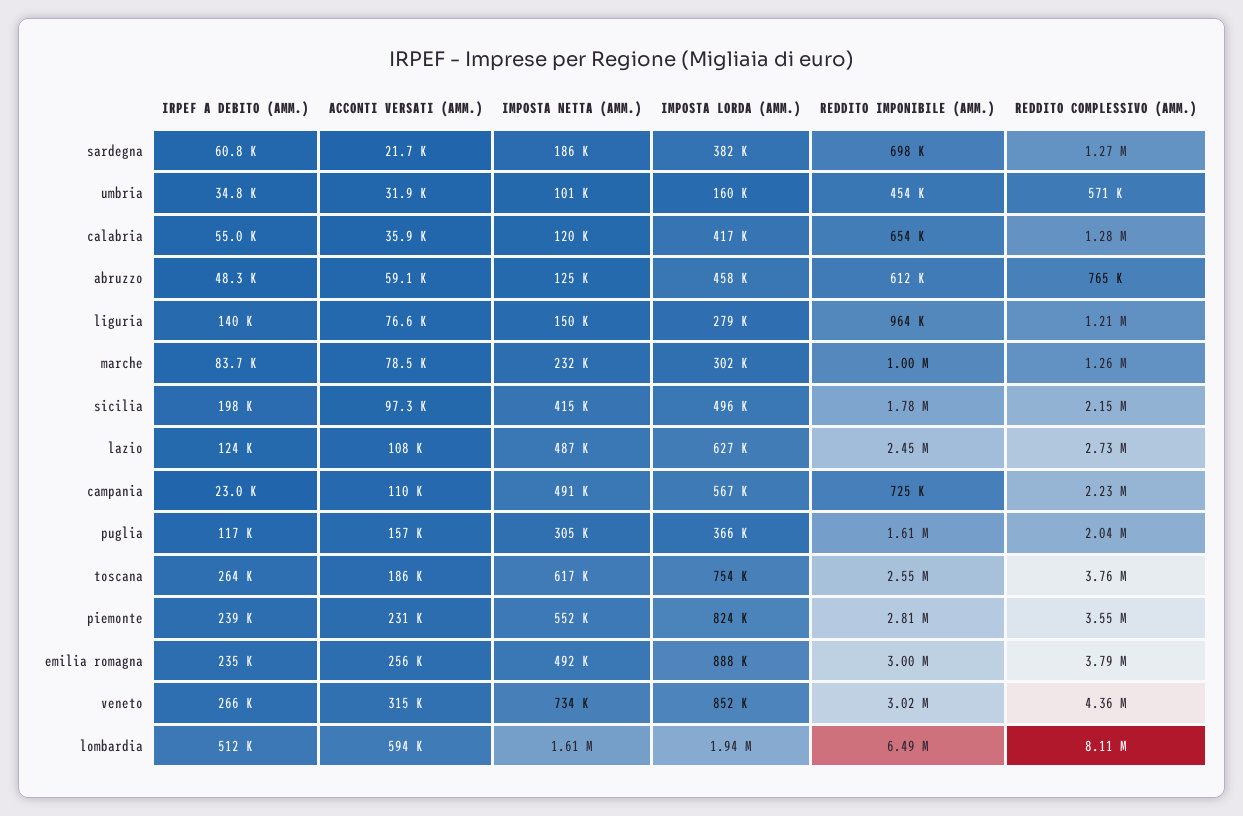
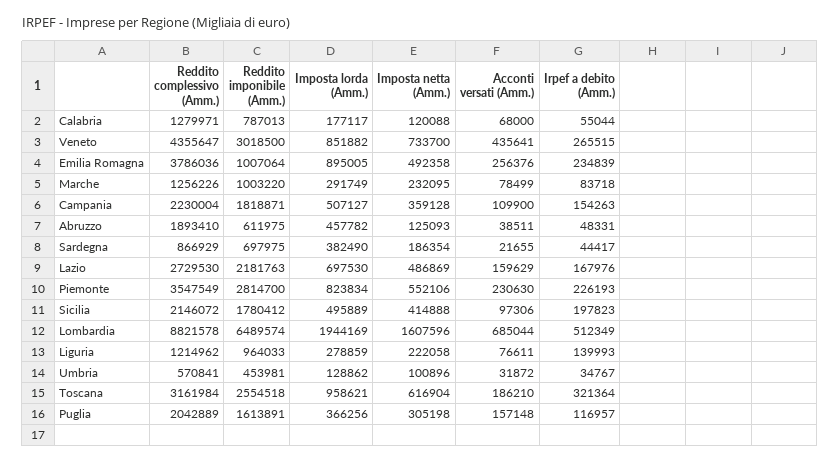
  {
    "IRPEF A DEBITO (AMM.)": {
-     "sardegna": 60800,
+     "sardegna": 44417,
      "umbria": 34767,
      "calabria": 55044,
      "abruzzo": 48331,
      "liguria": 139993,
      "marche": 83718,
      "sicilia": 197823,
-     "lazio": 124000,
+     "lazio": 167976,
-     "campania": 23000,
+     "campania": 154263,
      "puglia": 116957,
-     "toscana": 264000,
+     "toscana": 321364,
-     "piemonte": 239000,
+     "piemonte": 226193,
      "emilia romagna": 234839,
      "veneto": 265515,
      "lombardia": 512349
    },
    "ACCONTI VERSATI (AMM.)": {
      "sardegna": 21655,
      "umbria": 31872,
-     "calabria": 35900,
+     "calabria": 68000,
-     "abruzzo": 59100,
+     "abruzzo": 38511,
      "liguria": 76611,
      "marche": 78499,
      "sicilia": 97306,
-     "lazio": 108000,
+     "lazio": 159629,
      "campania": 109900,
      "puglia": 157148,
      "toscana": 186210,
      "piemonte": 230630,
      "emilia romagna": 256376,
-     "veneto": 315000,
+     "veneto": 435641,
-     "lombardia": 594000
+     "lombardia": 685044
    },
    "IMPOSTA NETTA (AMM.)": {
      "sardegna": 186354,
      "umbria": 100896,
      "calabria": 120088,
      "abruzzo": 125093,
-     "liguria": 150000,
+     "liguria": 222058,
      "marche": 232095,
      "sicilia": 414888,
      "lazio": 486869,
-     "campania": 491000,
+     "campania": 359128,
      "puglia": 305198,
      "toscana": 616904,
      "piemonte": 552106,
      "emilia romagna": 492358,
      "veneto": 733700,
      "lombardia": 1607596
    },
    "IMPOSTA LORDA (AMM.)": {
      "sardegna": 382490,
-     "umbria": 160000,
+     "umbria": 128862,
-     "calabria": 417000,
+     "calabria": 177117,
      "abruzzo": 457782,
      "liguria": 278859,
-     "marche": 302000,
+     "marche": 291749,
      "sicilia": 495889,
-     "lazio": 627000,
+     "lazio": 697530,
-     "campania": 567000,
+     "campania": 507127,
      "puglia": 366256,
-     "toscana": 754000,
+     "toscana": 958621,
      "piemonte": 823834,
-     "emilia romagna": 888000,
+     "emilia romagna": 895005,
      "veneto": 851882,
      "lombardia": 1944169
    },
    "REDDITO IMPONIBILE (AMM.)": {
      "sardegna": 697975,
      "umbria": 453981,
-     "calabria": 654000,
+     "calabria": 787013,
      "abruzzo": 611975,
      "liguria": 964033,
      "marche": 1003220,
      "sicilia": 1780412,
-     "lazio": 2450000,
+     "lazio": 2181763,
-     "campania": 725000,
+     "campania": 1818871,
      "puglia": 1613891,
      "toscana": 2554518,
      "piemonte": 2814700,
-     "emilia romagna": 3000000,
+     "emilia romagna": 1007064,
      "veneto": 3018500,
      "lombardia": 6489574
    },
    "REDDITO COMPLESSIVO (AMM.)": {
-     "sardegna": 1270000,
+     "sardegna": 866929,
      "umbria": 570841,
      "calabria": 1279971,
-     "abruzzo": 765000,
+     "abruzzo": 1893410,
      "liguria": 1214962,
      "marche": 1256226,
      "sicilia": 2146072,
      "lazio": 2729530,
      "campania": 2230004,
      "puglia": 2042889,
-     "toscana": 3760000,
+     "toscana": 3161984,
      "piemonte": 3547549,
      "emilia romagna": 3786036,
      "veneto": 4355647,
-     "lombardia": 8110000
+     "lombardia": 8821578
    }
  }

